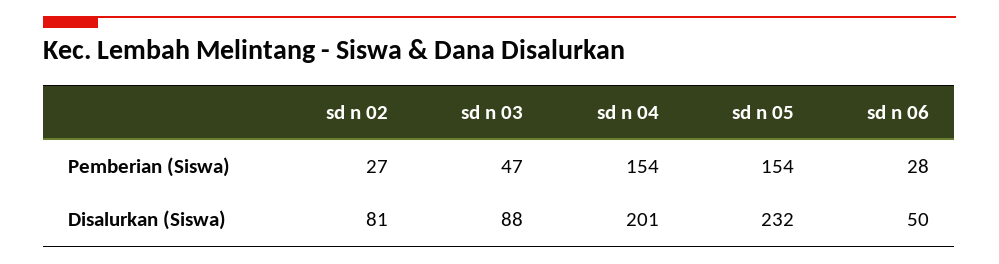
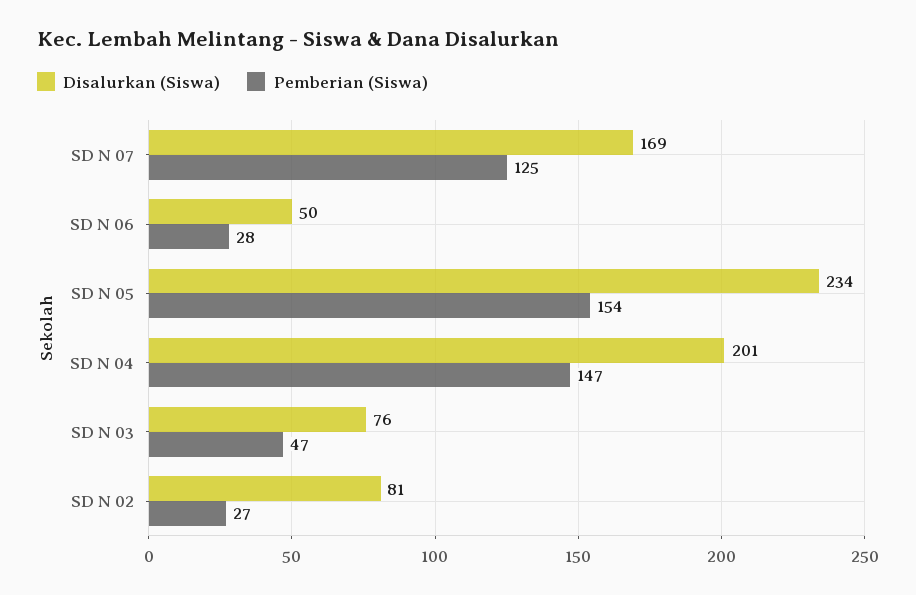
  {
    "Pemberian (Siswa)": {
      "sd n 02": 27,
      "sd n 03": 47,
-     "sd n 04": 154,
+     "sd n 04": 147,
      "sd n 05": 154,
-     "sd n 06": 28
+     "sd n 06": 28,
+     "SD N 07": 125
    },
    "Disalurkan (Siswa)": {
      "sd n 02": 81,
-     "sd n 03": 88,
+     "sd n 03": 76,
      "sd n 04": 201,
-     "sd n 05": 232,
+     "sd n 05": 234,
-     "sd n 06": 50
+     "sd n 06": 50,
+     "SD N 07": 169
    }
  }

